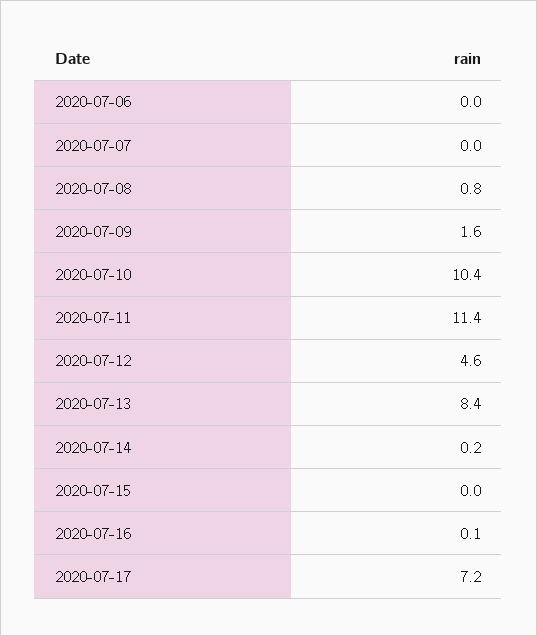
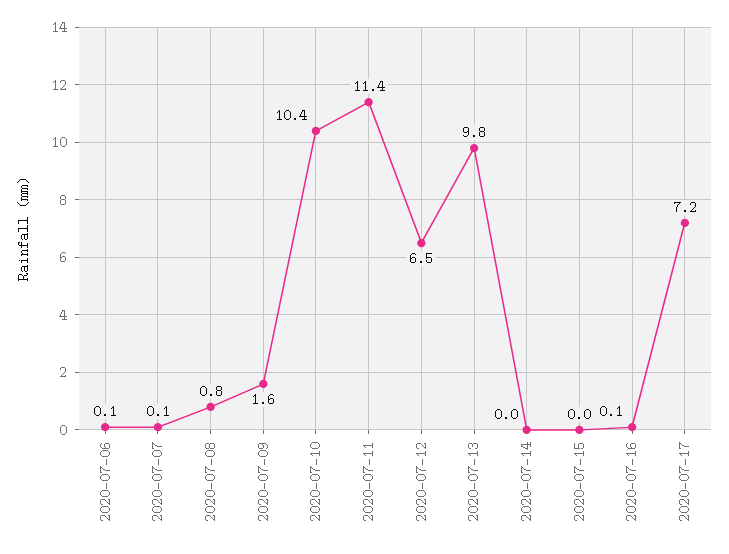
  {
-   "2020-07-06": 0,
+   "2020-07-06": 0.1,
-   "2020-07-07": 0,
+   "2020-07-07": 0.1,
    "2020-07-08": 0.8,
    "2020-07-09": 1.6,
    "2020-07-10": 10.4,
    "2020-07-11": 11.4,
-   "2020-07-12": 4.6,
+   "2020-07-12": 6.5,
-   "2020-07-13": 8.4,
+   "2020-07-13": 9.8,
-   "2020-07-14": 0.2,
+   "2020-07-14": 0,
    "2020-07-15": 0,
    "2020-07-16": 0.1,
    "2020-07-17": 7.2
  }

